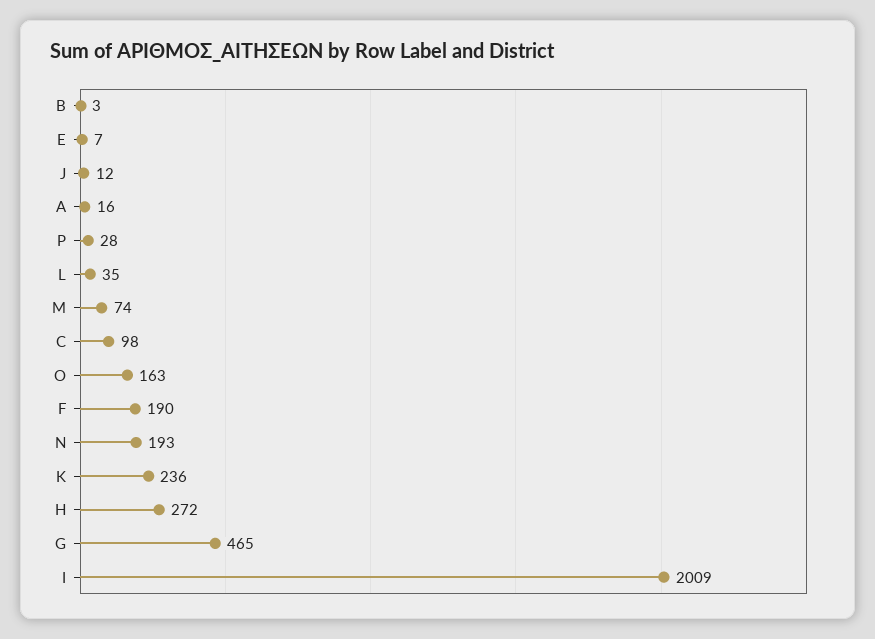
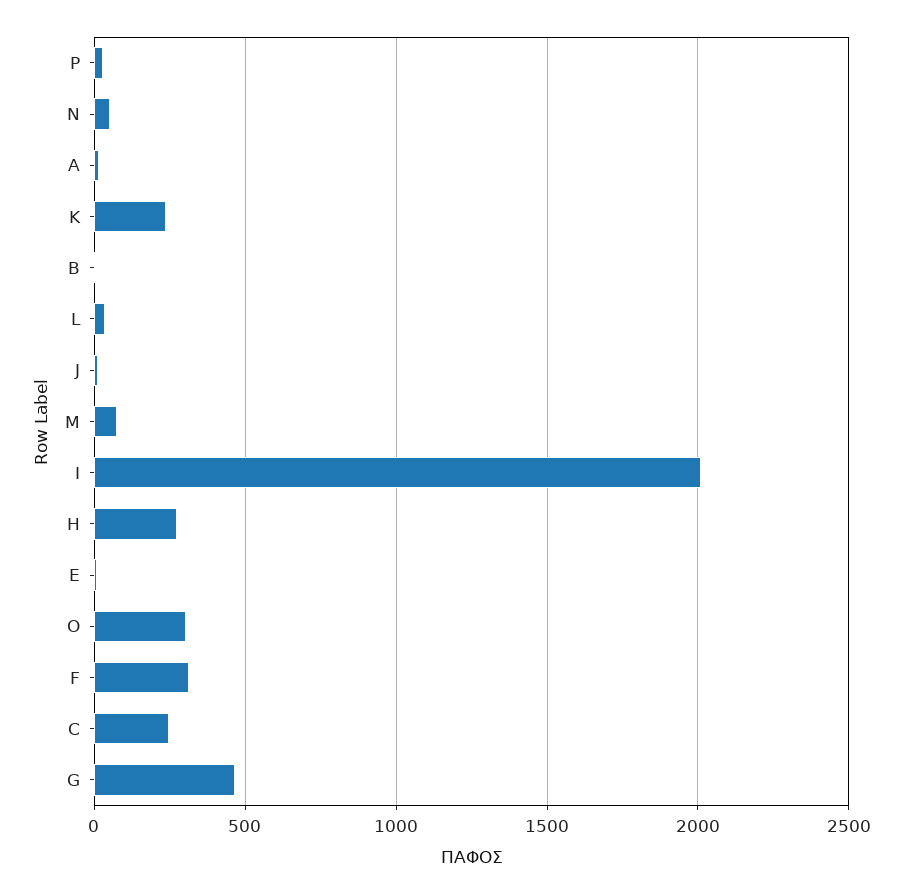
  {
    "B": 3,
    "E": 7,
    "J": 12,
    "A": 16,
    "P": 28,
    "L": 35,
    "M": 74,
-   "C": 98,
+   "C": 250,
-   "O": 163,
+   "O": 300,
-   "F": 190,
+   "F": 300,
-   "N": 193,
+   "N": 50,
    "K": 236,
    "H": 272,
    "G": 465,
    "I": 2009
  }

